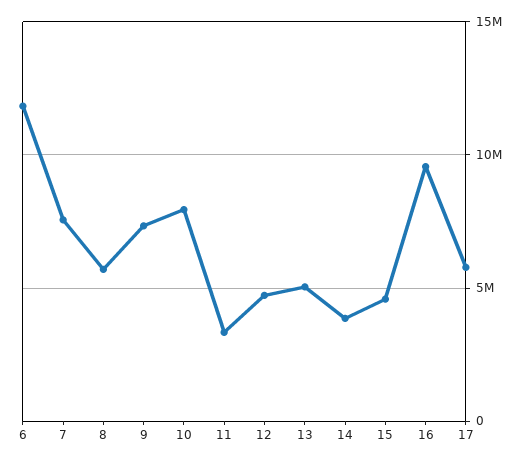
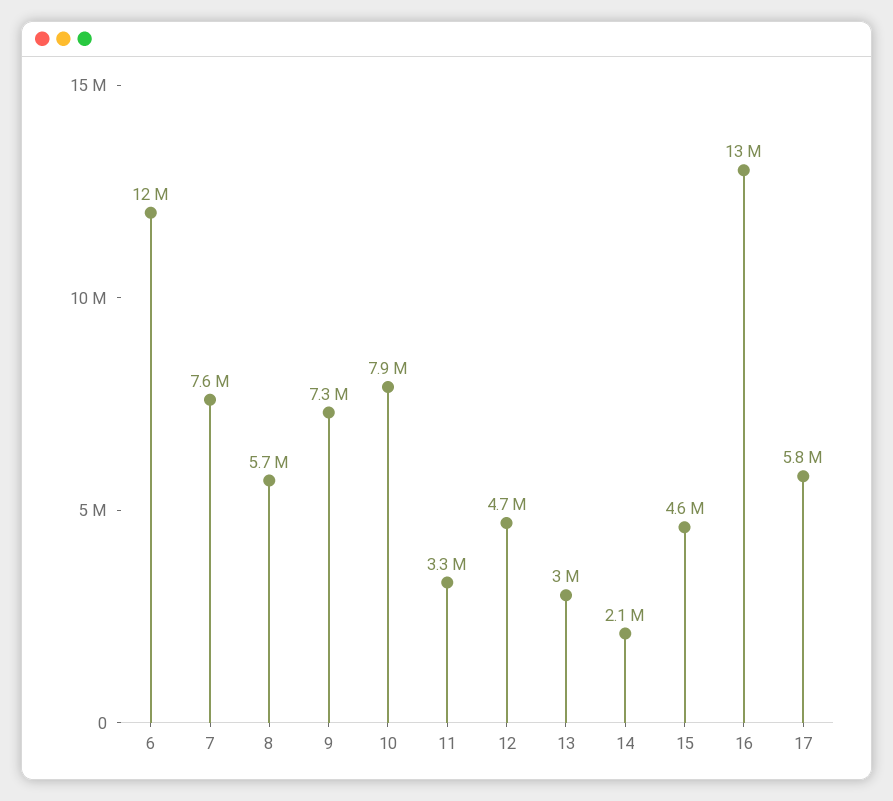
  {
    "6": 12000000,
    "7": 7600000,
    "8": 5700000,
    "9": 7300000,
    "10": 7900000,
    "11": 3300000,
    "12": 4700000,
-   "13": 5000000,
+   "13": 3000000,
-   "14": 4000000,
+   "14": 2100000,
    "15": 4600000,
-   "16": 9500000,
+   "16": 13000000,
    "17": 5800000
  }

